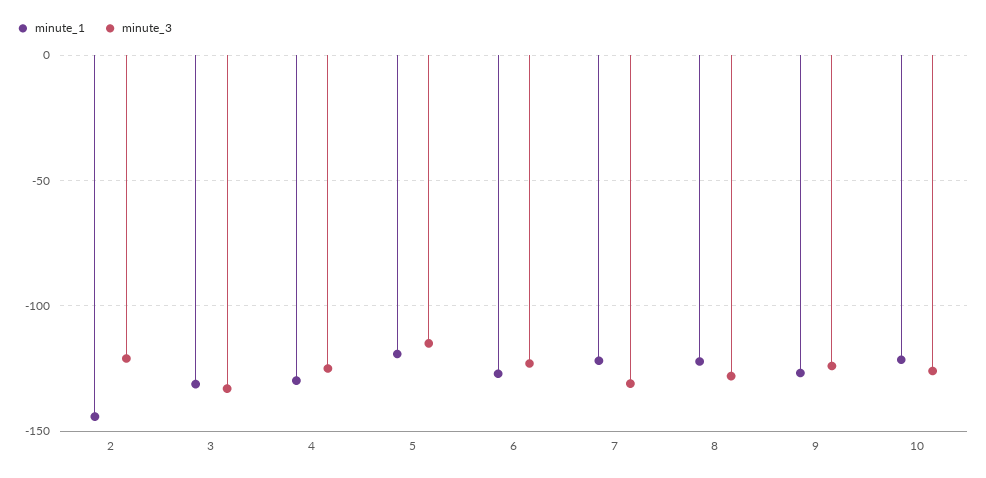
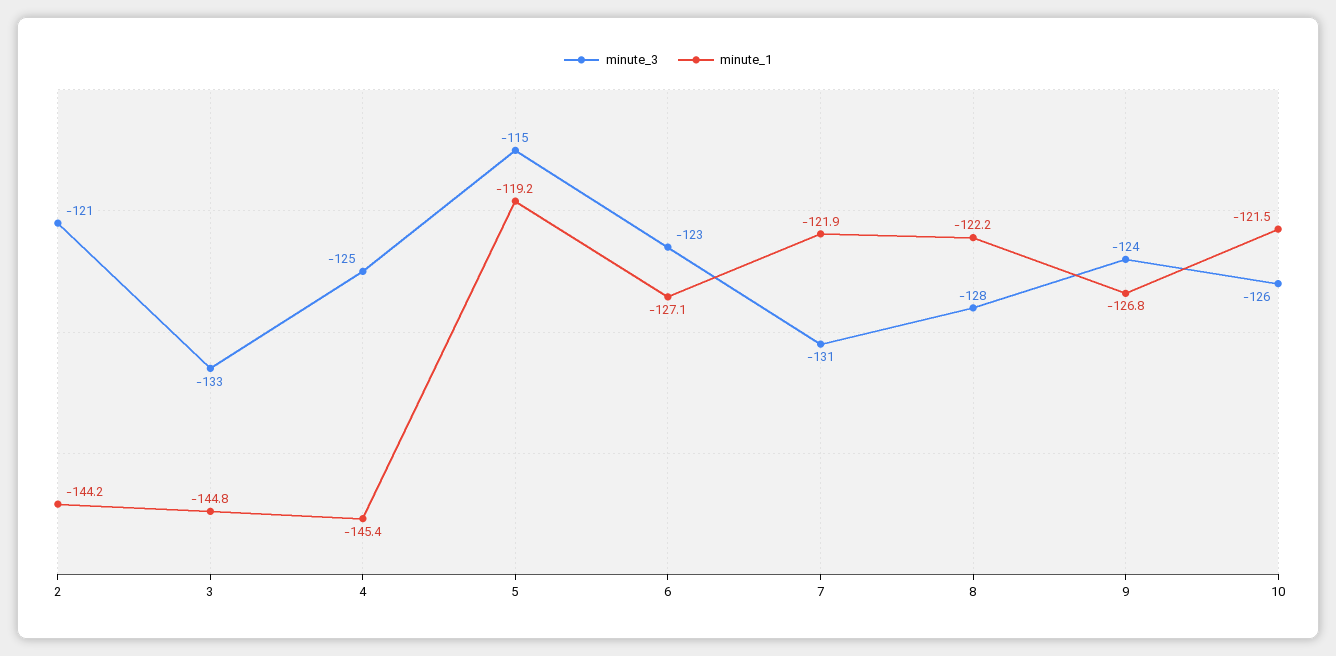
  {
    "minute_1": {
      "2": -144.2,
-     "3": -130,
+     "3": -144.8,
-     "4": -130,
+     "4": -145.4,
      "5": -119.2,
      "6": -127.1,
      "7": -121.9,
      "8": -122.2,
      "9": -126.8,
      "10": -121.5
    },
    "minute_3": {
      "2": -121,
      "3": -133,
      "4": -125,
      "5": -115,
      "6": -123,
      "7": -131,
      "8": -128,
      "9": -124,
      "10": -126
    }
  }

